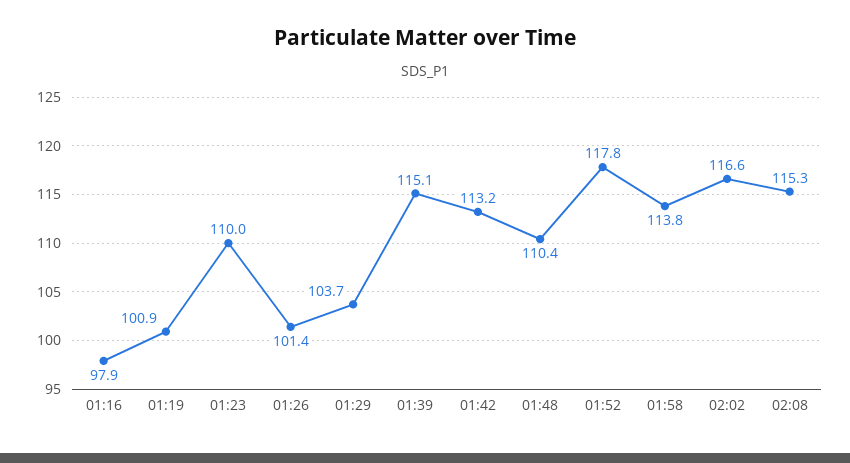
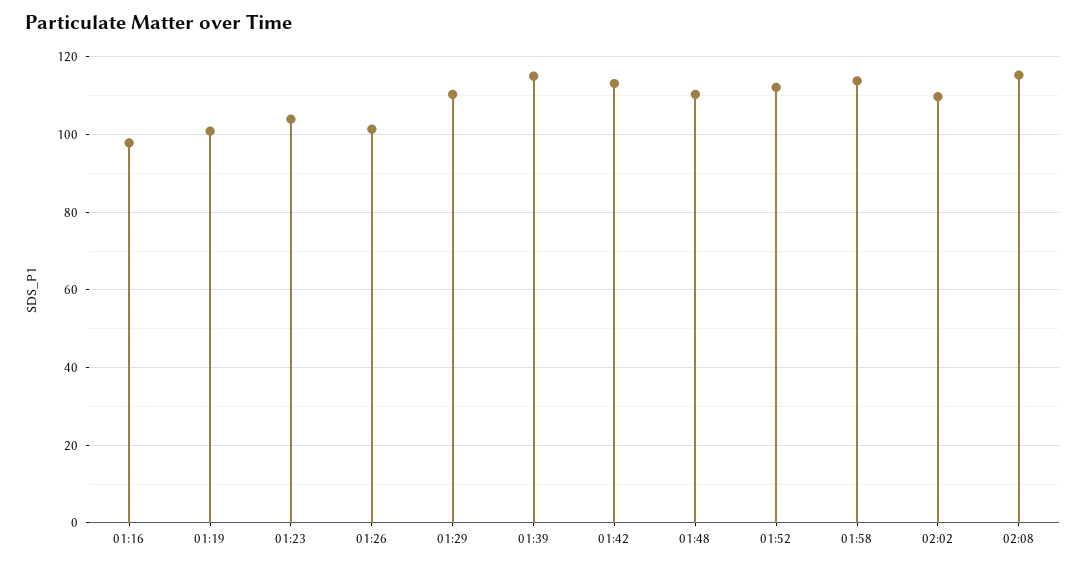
  {
    "01:16": 97.9,
    "01:19": 100.9,
-   "01:23": 110,
+   "01:23": 104,
    "01:26": 101.4,
-   "01:29": 103.7,
+   "01:29": 110,
    "01:39": 115.1,
    "01:42": 113.2,
    "01:48": 110.4,
-   "01:52": 117.8,
+   "01:52": 112,
    "01:58": 113.8,
-   "02:02": 116.6,
+   "02:02": 110,
    "02:08": 115.3
  }

